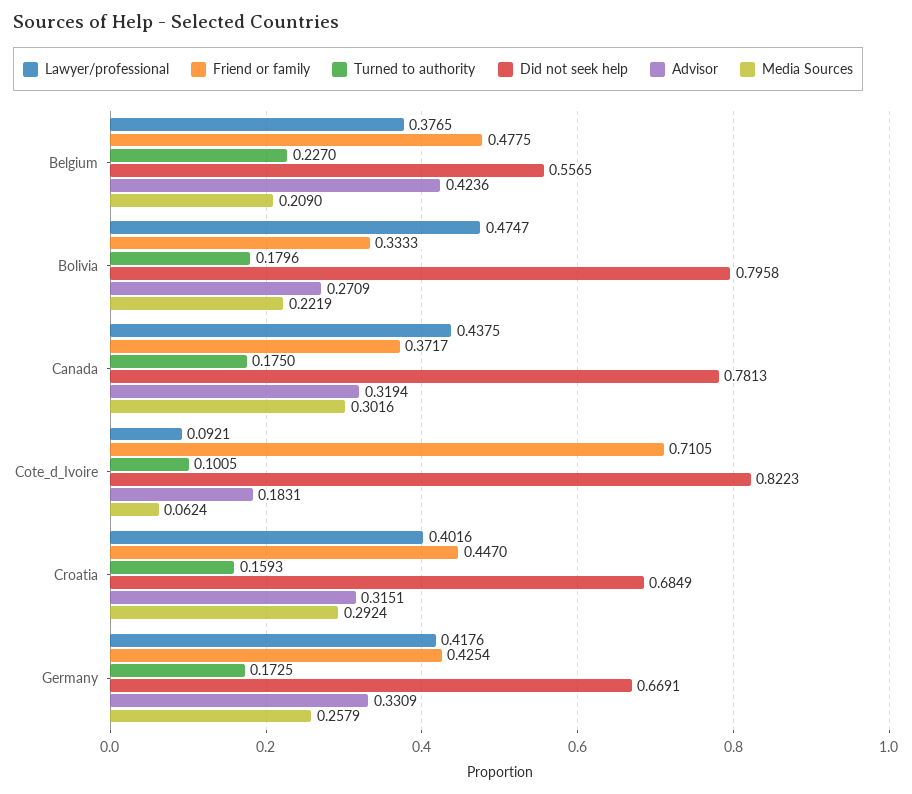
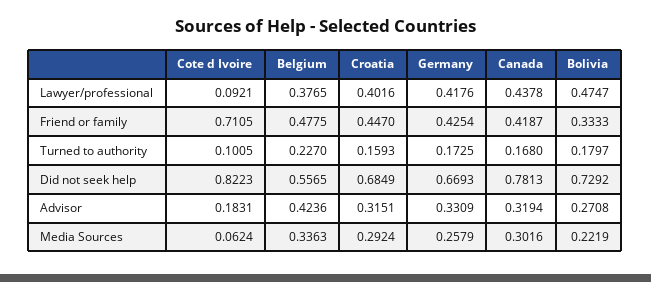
  {
    "Lawyer/professional": {
      "Belgium": 0.3765,
      "Bolivia": 0.4747,
-     "Canada": 0.4375,
+     "Canada": 0.4378,
      "Cote_d_Ivoire": 0.0921,
      "Croatia": 0.4016,
      "Germany": 0.4176
    },
    "Friend or family": {
      "Belgium": 0.4775,
      "Bolivia": 0.3333,
-     "Canada": 0.3717,
+     "Canada": 0.4187,
      "Cote_d_Ivoire": 0.7105,
      "Croatia": 0.447,
      "Germany": 0.4254
    },
    "Turned to authority": {
      "Belgium": 0.227,
-     "Bolivia": 0.1796,
+     "Bolivia": 0.1797,
-     "Canada": 0.175,
+     "Canada": 0.168,
      "Cote_d_Ivoire": 0.1005,
      "Croatia": 0.1593,
      "Germany": 0.1725
    },
    "Did not seek help": {
      "Belgium": 0.5565,
-     "Bolivia": 0.7958,
+     "Bolivia": 0.7292,
      "Canada": 0.7813,
      "Cote_d_Ivoire": 0.8223,
      "Croatia": 0.6849,
-     "Germany": 0.6691
+     "Germany": 0.6693
    },
    "Advisor": {
      "Belgium": 0.4236,
-     "Bolivia": 0.2709,
+     "Bolivia": 0.2708,
      "Canada": 0.3194,
      "Cote_d_Ivoire": 0.1831,
      "Croatia": 0.3151,
      "Germany": 0.3309
    },
    "Media Sources": {
-     "Belgium": 0.209,
+     "Belgium": 0.3363,
      "Bolivia": 0.2219,
      "Canada": 0.3016,
      "Cote_d_Ivoire": 0.0624,
      "Croatia": 0.2924,
      "Germany": 0.2579
    }
  }

